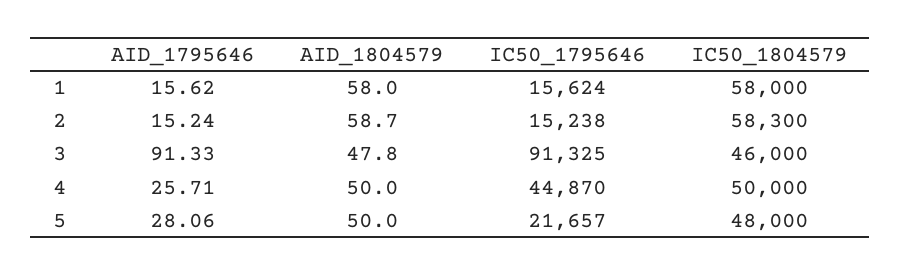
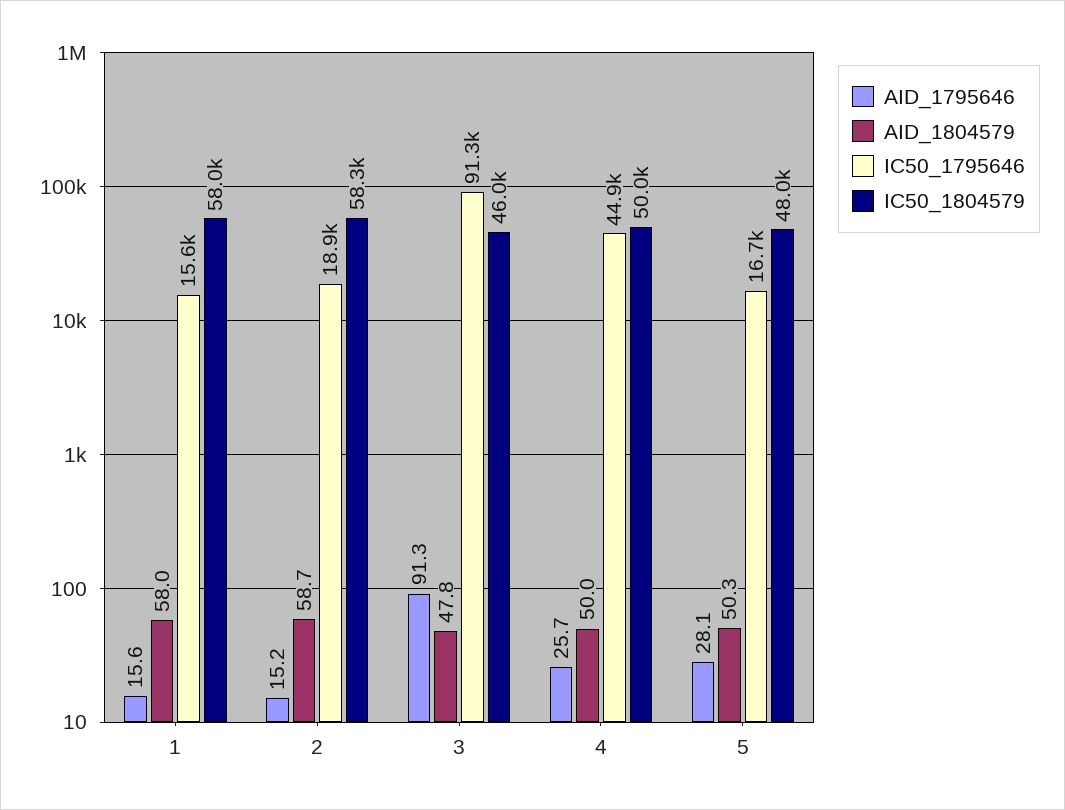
  {
    "AID_1795646": {
      "1": 15.62,
      "2": 15.24,
      "3": 91.33,
      "4": 25.71,
      "5": 28.06
    },
    "AID_1804579": {
      "1": 58,
      "2": 58.7,
      "3": 47.8,
      "4": 50,
-     "5": 50
+     "5": 50.3
    },
    "IC50_1795646": {
      "1": 15624,
-     "2": 15238,
+     "2": 18900,
      "3": 91325,
      "4": 44870,
-     "5": 21657
+     "5": 16700
    },
    "IC50_1804579": {
      "1": 58000,
      "2": 58300,
      "3": 46000,
      "4": 50000,
      "5": 48000
    }
  }

